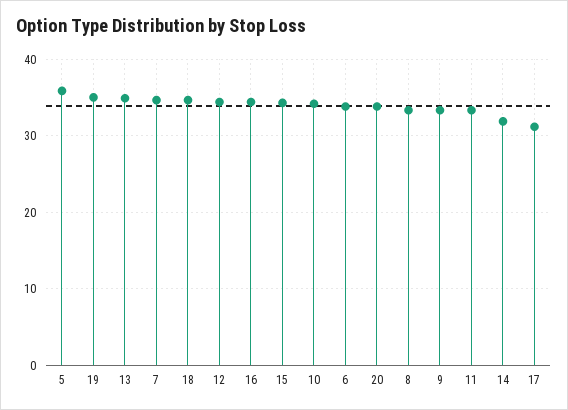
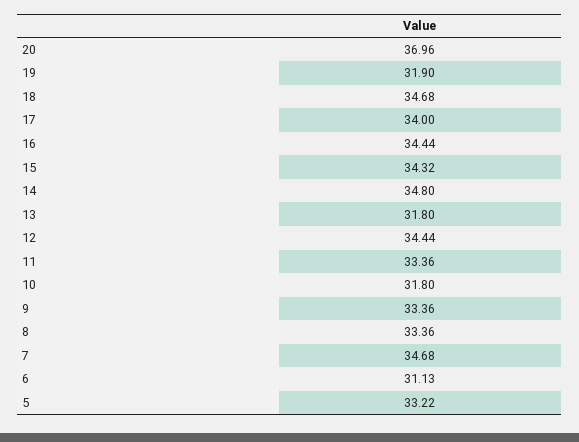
  {
-   "5": 36,
+   "5": 33.22,
-   "19": 35,
+   "19": 31.9,
-   "13": 35,
+   "13": 31.8,
    "7": 34.68,
    "18": 34.68,
    "12": 34.44,
    "16": 34.44,
    "15": 34.32,
-   "10": 34,
+   "10": 31.8,
-   "6": 34,
+   "6": 31.13,
-   "20": 34,
+   "20": 36.96,
    "8": 33.36,
    "9": 33.36,
    "11": 33.36,
-   "14": 32,
+   "14": 34.8,
-   "17": 31
+   "17": 34
  }

